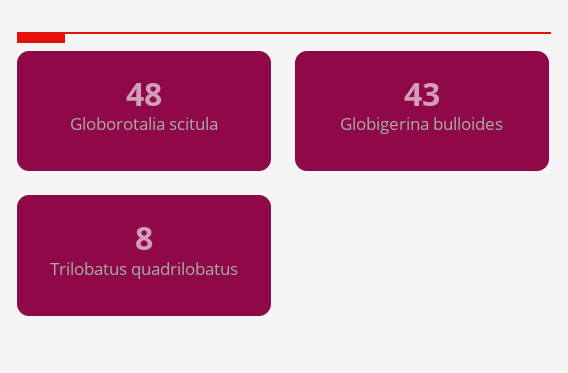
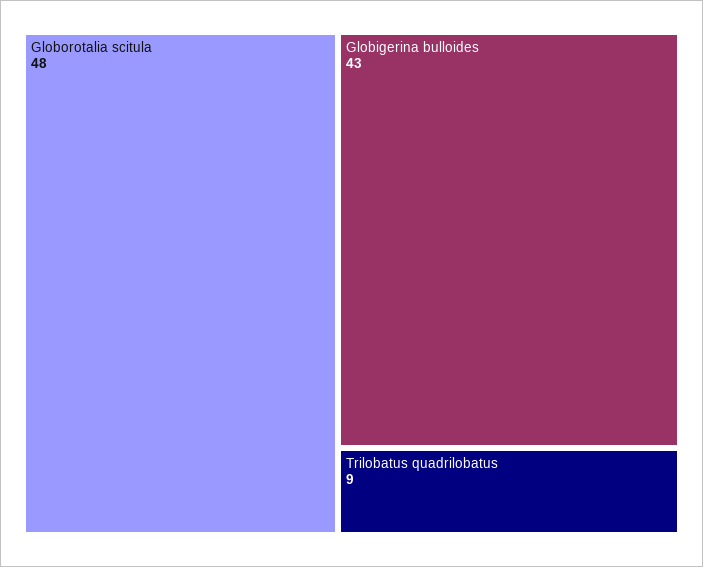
  {
    "Globorotalia scitula": 48,
    "Globigerina bulloides": 43,
-   "Trilobatus quadrilobatus": 8
+   "Trilobatus quadrilobatus": 9
  }

